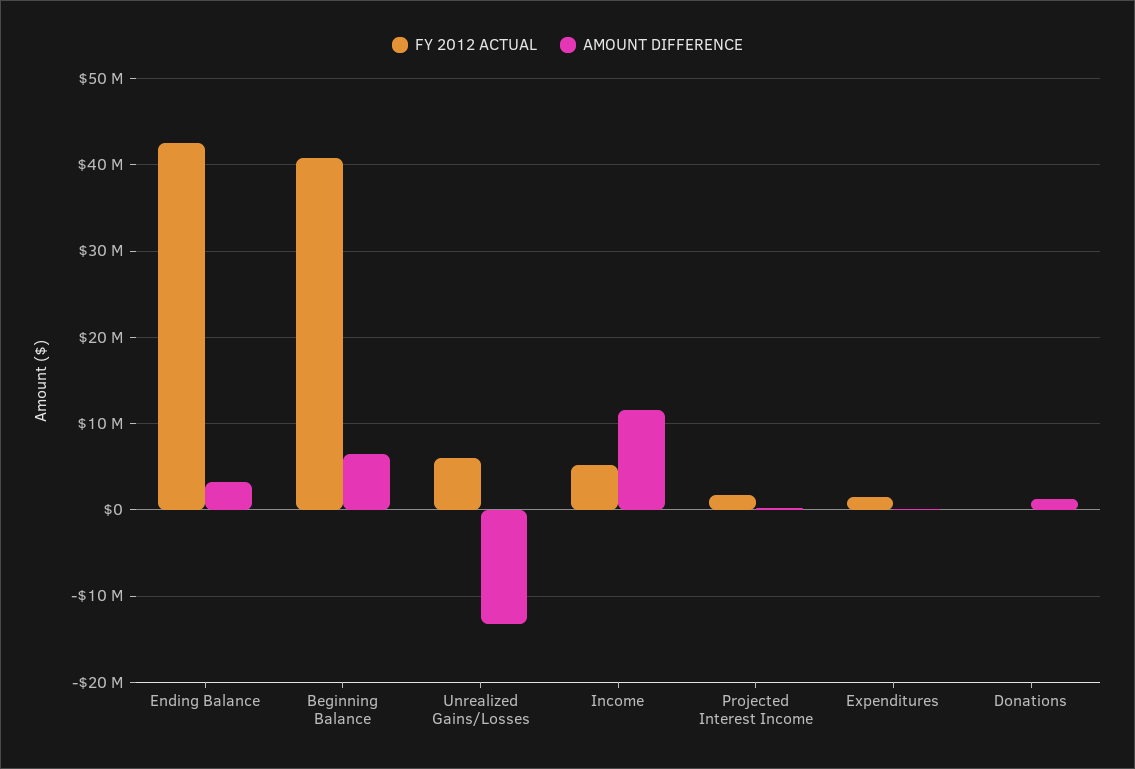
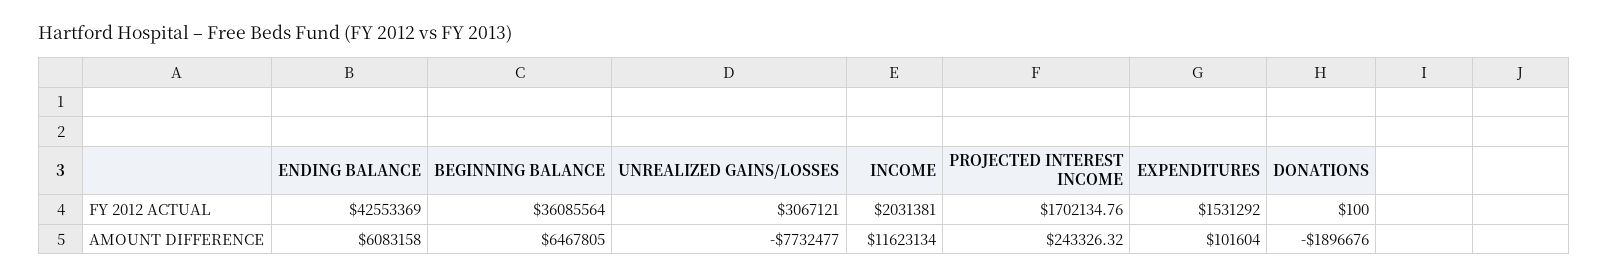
  {
    "FY 2012 ACTUAL": {
      "Ending Balance": 42553369,
-     "Beginning Balance": 41000000,
+     "Beginning Balance": 36085564,
-     "Unrealized Gains/Losses": 6000000,
+     "Unrealized Gains/Losses": 3067121,
-     "Income": 5000000,
+     "Income": 2031381,
      "Projected Interest Income": 1702134.76,
      "Expenditures": 1531292,
      "Donations": 100
    },
    "AMOUNT DIFFERENCE": {
-     "Ending Balance": 3000000,
+     "Ending Balance": 6083158,
      "Beginning Balance": 6467805,
-     "Unrealized Gains/Losses": -13000000,
+     "Unrealized Gains/Losses": -7732477,
      "Income": 11623134,
      "Projected Interest Income": 243326.32,
      "Expenditures": 101604,
-     "Donations": 1000000
+     "Donations": -1896676
    }
  }

